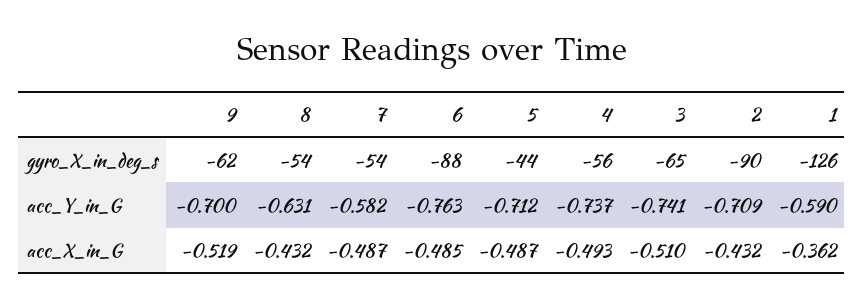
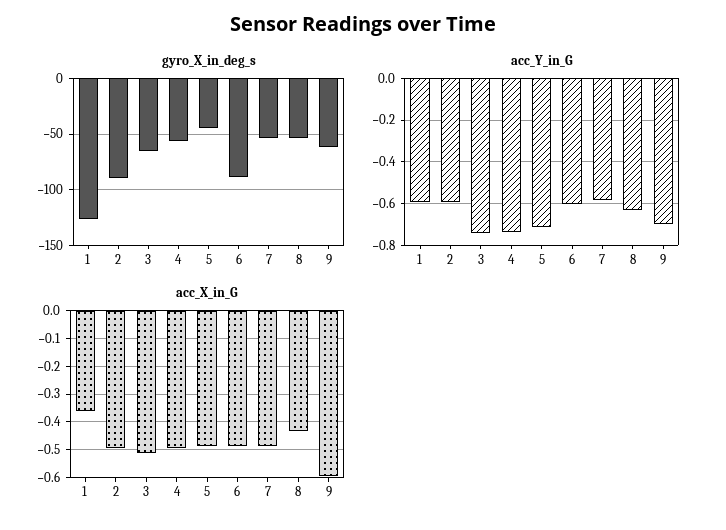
  {
    "gyro_X_in_deg_s": {
      "9": -62,
      "8": -54,
      "7": -54,
      "6": -88,
      "5": -44,
      "4": -56,
      "3": -65,
      "2": -90,
      "1": -126
    },
    "acc_Y_in_G": {
      "9": -0.7,
      "8": -0.631,
      "7": -0.582,
-     "6": -0.763,
+     "6": -0.6,
      "5": -0.712,
      "4": -0.737,
      "3": -0.741,
-     "2": -0.709,
+     "2": -0.6,
      "1": -0.59
    },
    "acc_X_in_G": {
-     "9": -0.519,
+     "9": -0.6,
      "8": -0.432,
      "7": -0.487,
      "6": -0.485,
      "5": -0.487,
      "4": -0.493,
      "3": -0.51,
-     "2": -0.432,
+     "2": -0.5,
      "1": -0.362
    }
  }

